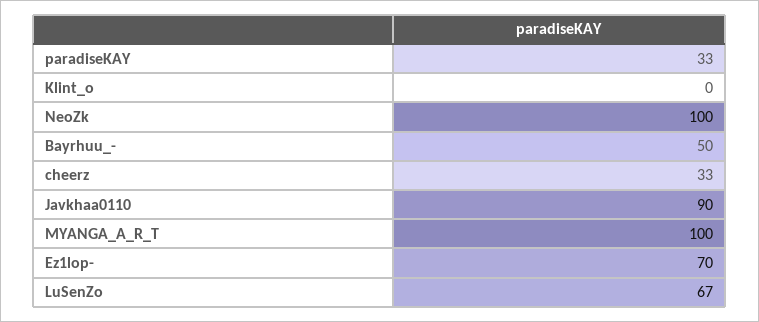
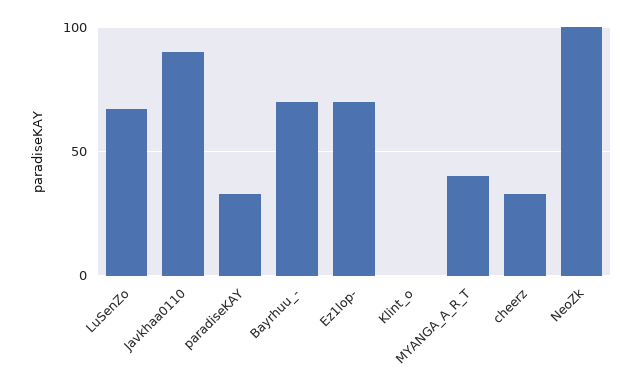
  {
    "paradiseKAY": 33,
    "Klint_o": 0,
    "NeoZk": 100,
-   "Bayrhuu_-": 50,
+   "Bayrhuu_-": 70,
    "cheerz": 33,
    "Javkhaa0110": 90,
-   "MYANGA_A_R_T": 100,
+   "MYANGA_A_R_T": 40,
    "Ez1lop-": 70,
    "LuSenZo": 67
  }

